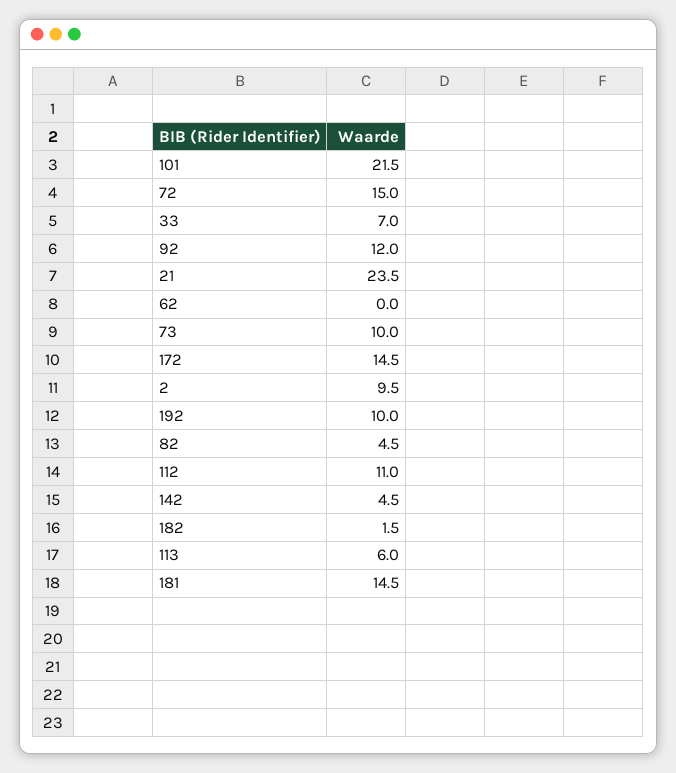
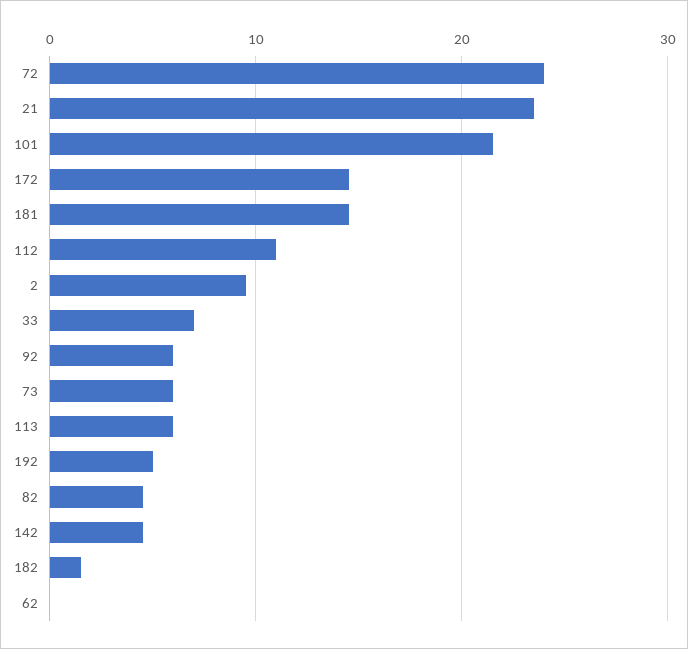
  {
    "101": 21.5,
-   "72": 15,
+   "72": 24,
    "33": 7,
-   "92": 12,
+   "92": 6,
    "21": 23.5,
    "62": 0,
-   "73": 10,
+   "73": 6,
    "172": 14.5,
    "2": 9.5,
-   "192": 10,
+   "192": 5,
    "82": 4.5,
    "112": 11,
    "142": 4.5,
    "182": 1.5,
    "113": 6,
    "181": 14.5
  }

